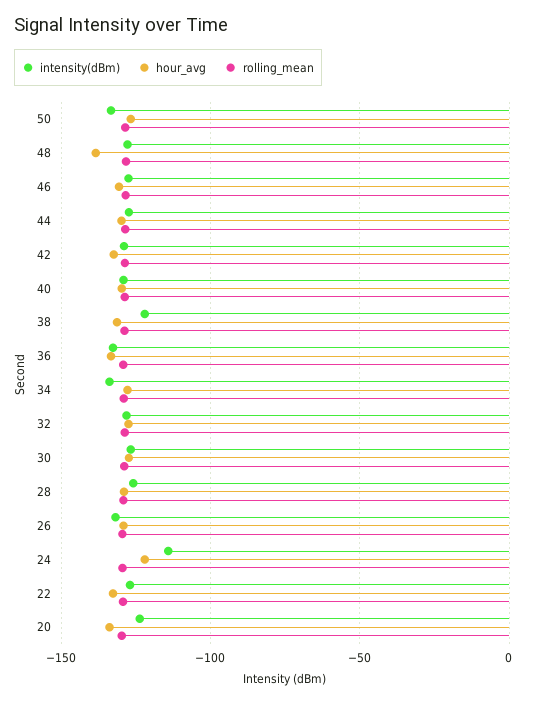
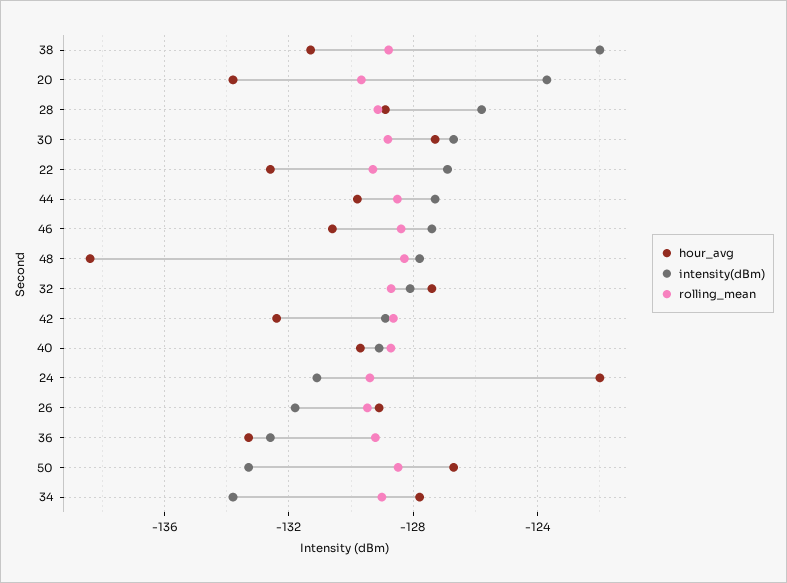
  {
    "intensity(dBm)": {
      "50": -133.5,
      "48": -128,
      "46": -127.5,
      "44": -127.5,
      "42": -129,
      "40": -129,
      "38": -122,
      "36": -132.5,
      "34": -134,
      "32": -128,
      "30": -126.5,
      "28": -126,
      "26": -132,
-     "24": -115,
+     "24": -131,
      "22": -127,
      "20": -123.5
    },
    "hour_avg": {
      "50": -126.5,
      "48": -138.5,
      "46": -130.5,
      "44": -130,
      "42": -132.5,
      "40": -129.5,
      "38": -131.5,
      "36": -133.5,
      "34": -128,
      "32": -127.5,
      "30": -127.5,
      "28": -129,
      "26": -129,
      "24": -122,
      "22": -132.5,
      "20": -134
    },
    "rolling_mean": {
      "50": -128.5,
      "48": -128.5,
      "46": -128.5,
      "44": -128.5,
      "42": -128.5,
      "40": -128.5,
      "38": -129,
      "36": -129,
      "34": -129,
      "32": -128.5,
      "30": -129,
      "28": -129,
      "26": -129.5,
      "24": -129.5,
      "22": -129.5,
      "20": -129.5
    }
  }

